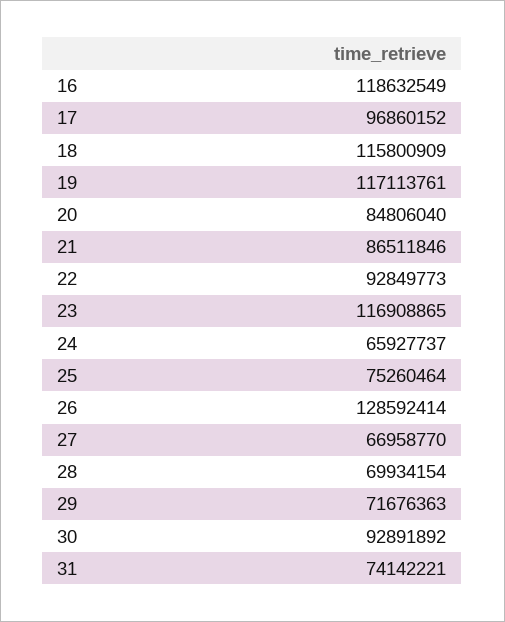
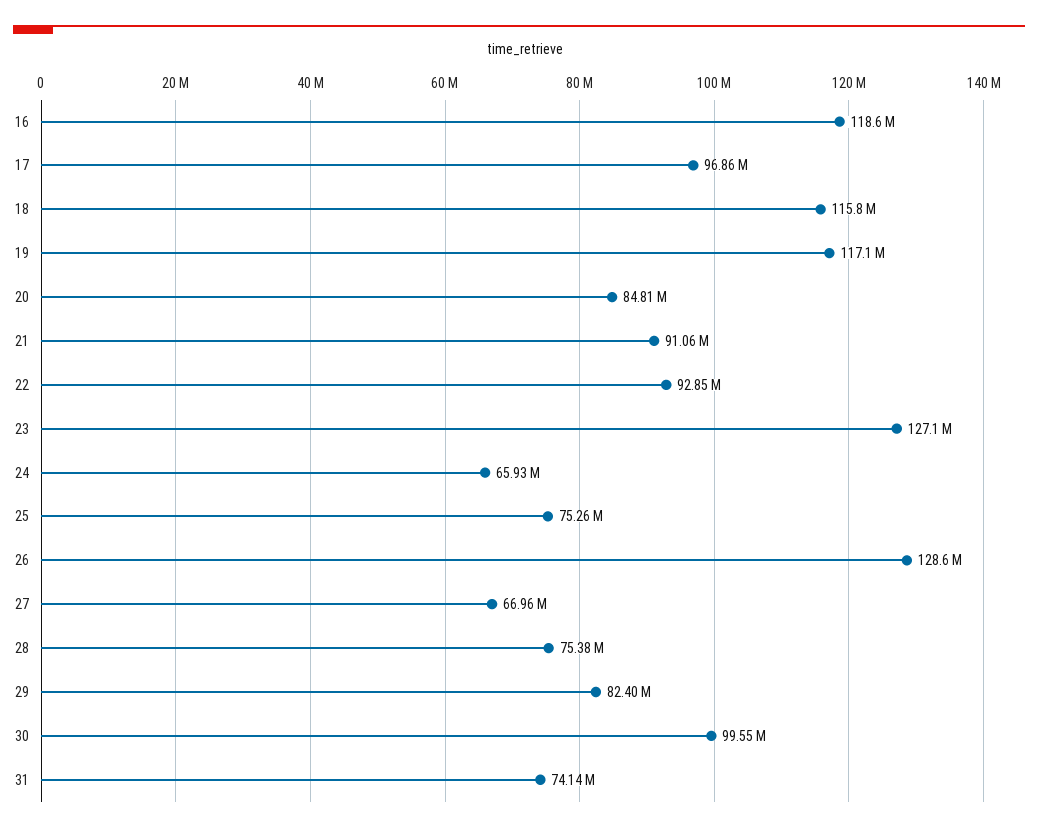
  {
    "16": 118632549,
    "17": 96860152,
    "18": 115800909,
    "19": 117113761,
    "20": 84806040,
-   "21": 86511846,
+   "21": 91060000,
    "22": 92849773,
-   "23": 116908865,
+   "23": 127100000,
    "24": 65927737,
    "25": 75260464,
    "26": 128592414,
    "27": 66958770,
-   "28": 69934154,
+   "28": 75380000,
-   "29": 71676363,
+   "29": 82400000,
-   "30": 92891892,
+   "30": 99550000,
    "31": 74142221
  }

